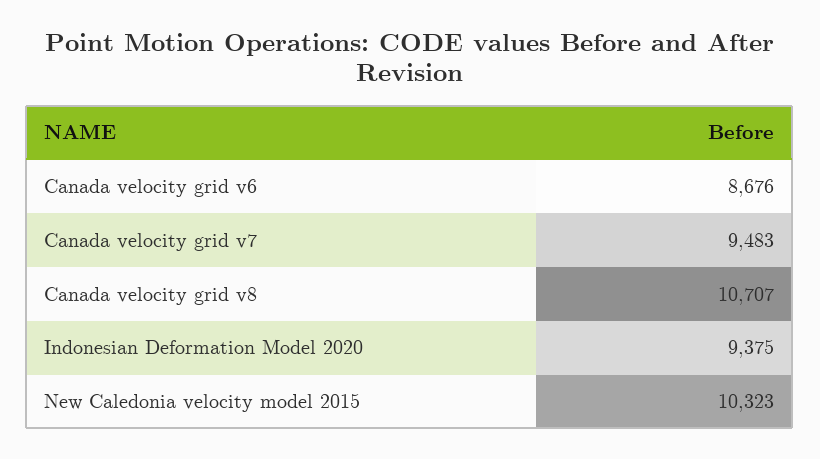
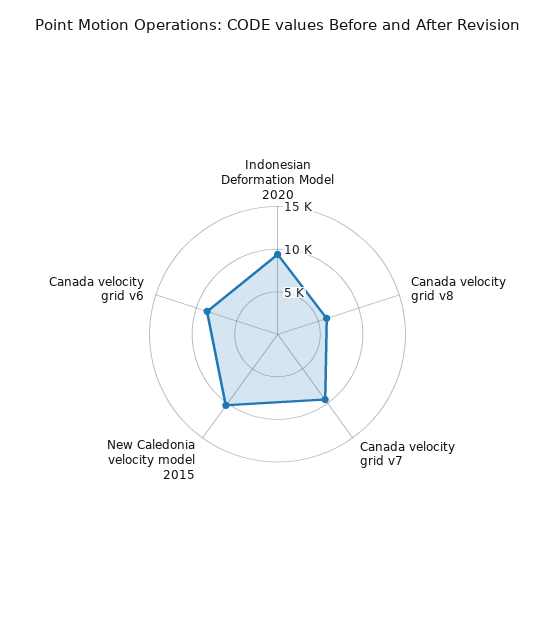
  {
    "Canada velocity grid v6": 8676,
    "Canada velocity grid v7": 9483,
-   "Canada velocity grid v8": 10707,
+   "Canada velocity grid v8": 6000,
    "Indonesian Deformation Model 2020": 9375,
    "New Caledonia velocity model 2015": 10323
  }

